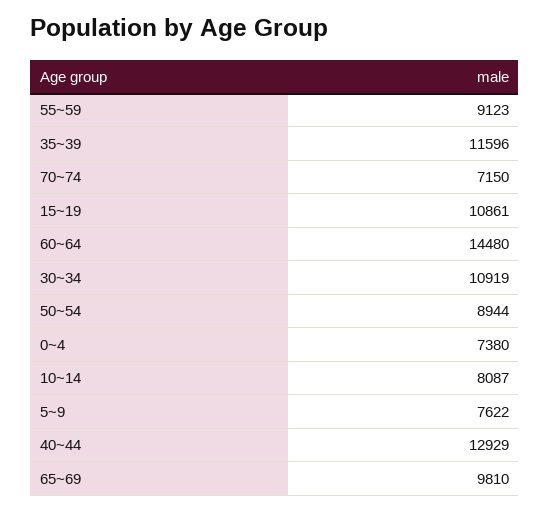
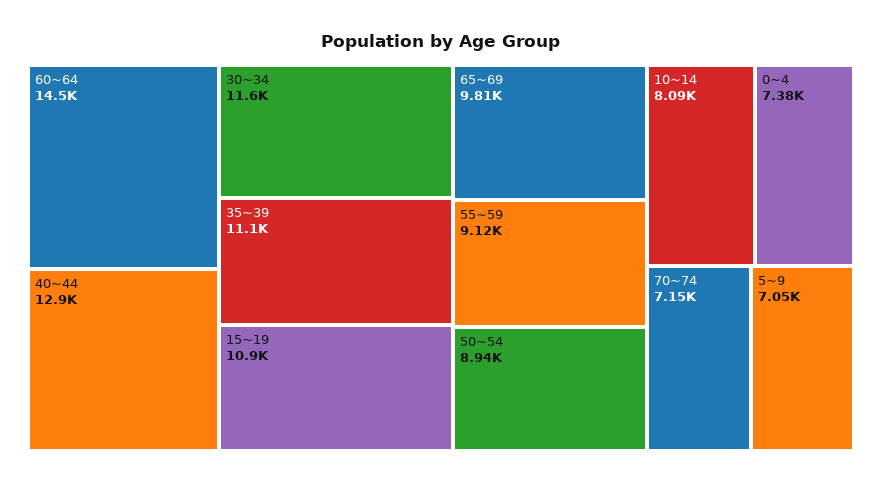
  {
    "55~59": 9123,
-   "35~39": 11596,
+   "35~39": 11100,
    "70~74": 7150,
    "15~19": 10861,
    "60~64": 14480,
-   "30~34": 10919,
+   "30~34": 11600,
    "50~54": 8944,
    "0~4": 7380,
    "10~14": 8087,
-   "5~9": 7622,
+   "5~9": 7050,
    "40~44": 12929,
    "65~69": 9810
  }

